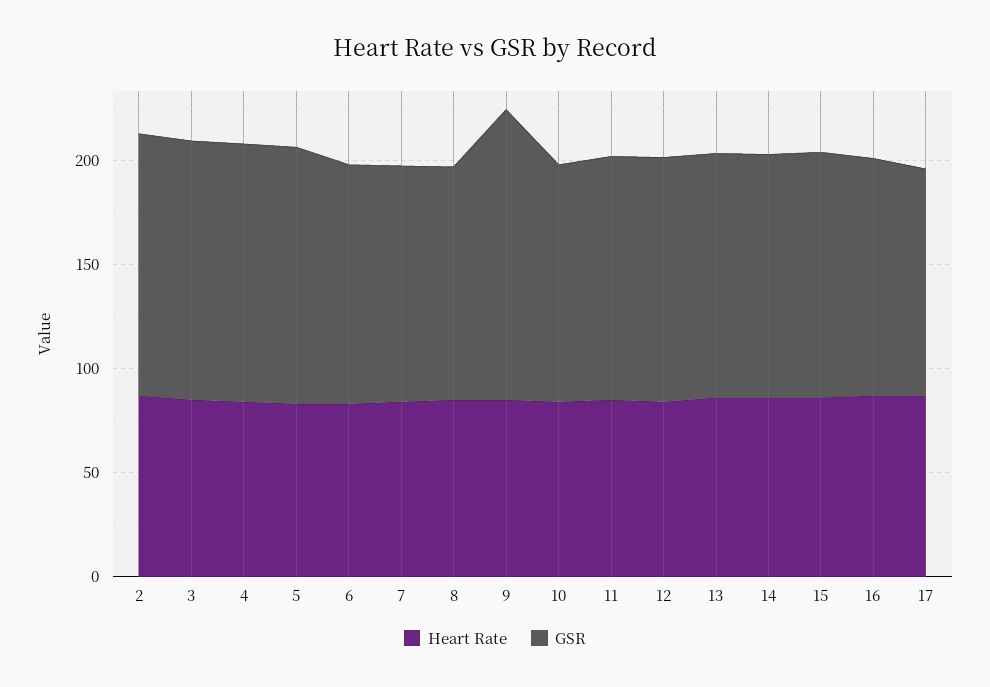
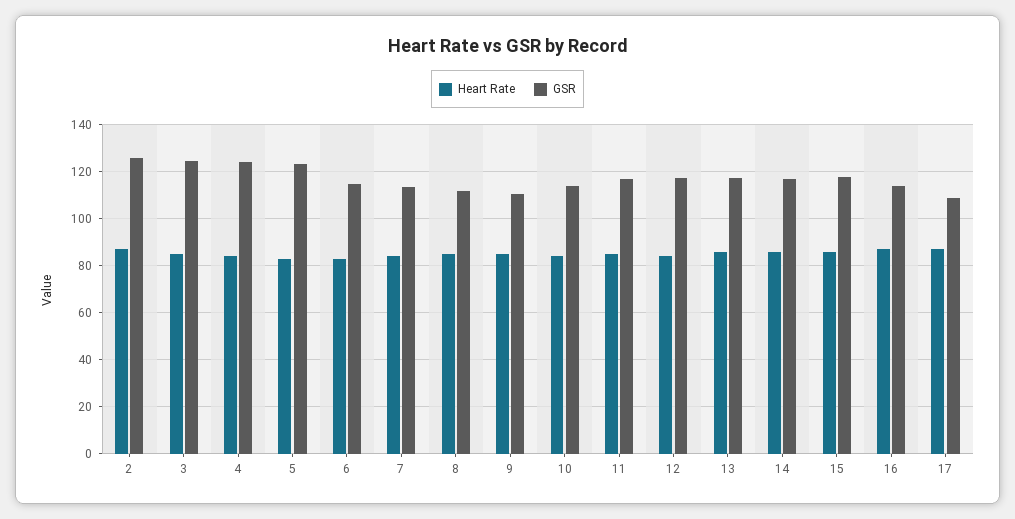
  {
    "Heart Rate": {
      "2": 85,
      "3": 85,
      "4": 85,
      "5": 85,
      "6": 85,
      "7": 85,
      "8": 85,
      "9": 85,
      "10": 85,
      "11": 85,
      "12": 85,
      "13": 85,
      "14": 85,
      "15": 85,
      "16": 85,
      "17": 85
    },
    "GSR": {
      "2": 125,
      "3": 125,
      "4": 125,
      "5": 125,
      "6": 115,
      "7": 115,
      "8": 110,
-     "9": 140,
+     "9": 110,
      "10": 115,
      "11": 115,
      "12": 120,
      "13": 120,
      "14": 115,
      "15": 120,
      "16": 115,
      "17": 110
    }
  }

